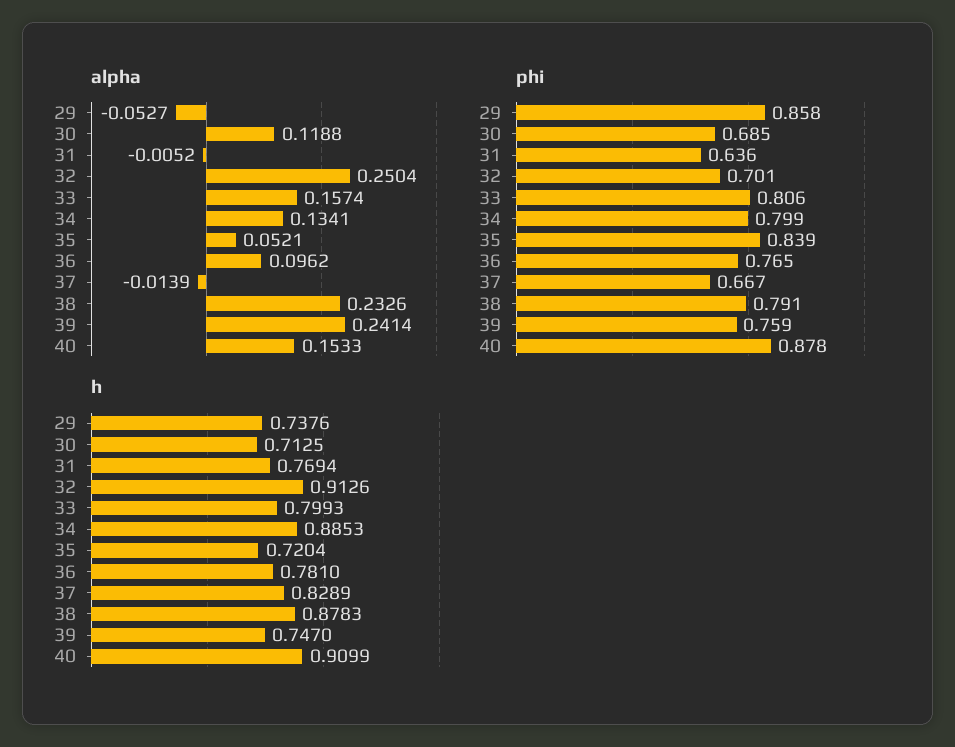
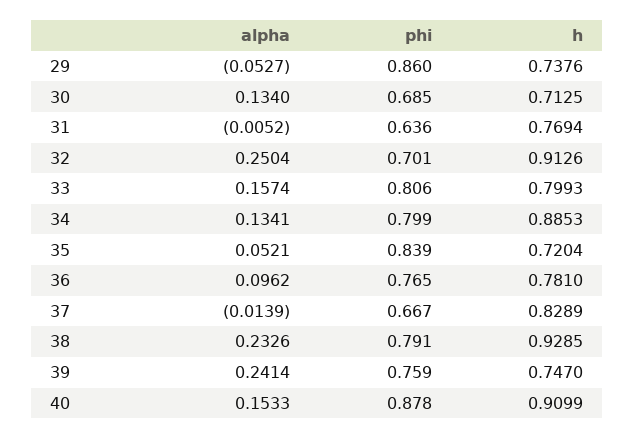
  {
    "alpha": {
      "29": -0.0527,
-     "30": 0.1188,
+     "30": 0.134,
      "31": -0.0052,
      "32": 0.2504,
      "33": 0.1574,
      "34": 0.1341,
      "35": 0.0521,
      "36": 0.0962,
      "37": -0.0139,
      "38": 0.2326,
      "39": 0.2414,
      "40": 0.1533
    },
    "phi": {
-     "29": 0.858,
+     "29": 0.86,
      "30": 0.685,
      "31": 0.636,
      "32": 0.701,
      "33": 0.806,
      "34": 0.799,
      "35": 0.839,
      "36": 0.765,
      "37": 0.667,
      "38": 0.791,
      "39": 0.759,
      "40": 0.878
    },
    "h": {
      "29": 0.7376,
      "30": 0.7125,
      "31": 0.7694,
      "32": 0.9126,
      "33": 0.7993,
      "34": 0.8853,
      "35": 0.7204,
      "36": 0.781,
      "37": 0.8289,
-     "38": 0.8783,
+     "38": 0.9285,
      "39": 0.747,
      "40": 0.9099
    }
  }

